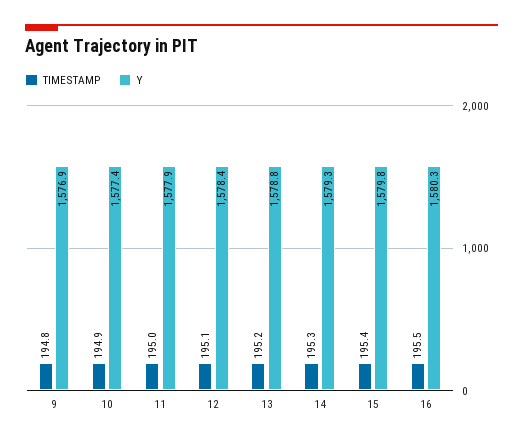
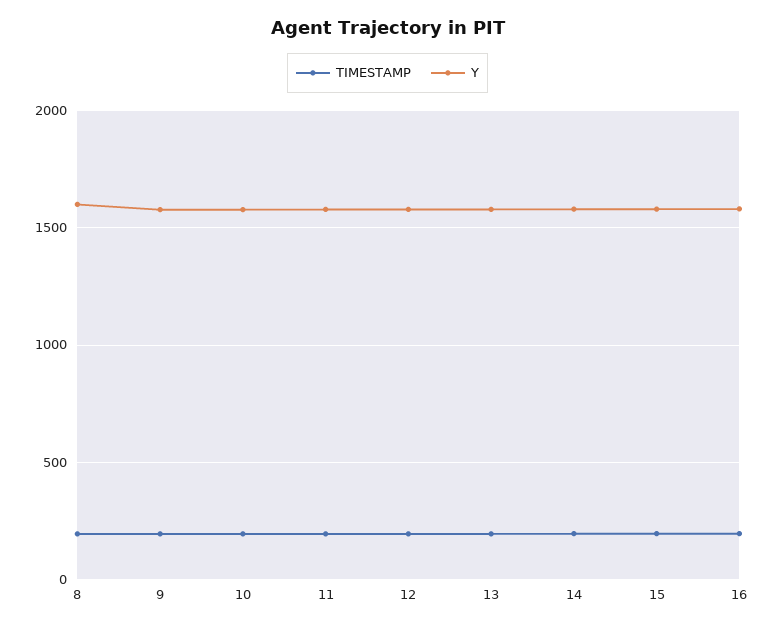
  {
    "TIMESTAMP": {
      "9": 194.8,
      "10": 194.9,
      "11": 195,
      "12": 195.1,
      "13": 195.2,
      "14": 195.3,
      "15": 195.4,
-     "16": 195.5
+     "16": 195.5,
+     "8": 200
    },
    "Y": {
      "9": 1576.9,
      "10": 1577.4,
      "11": 1577.9,
      "12": 1578.4,
      "13": 1578.8,
      "14": 1579.3,
      "15": 1579.8,
-     "16": 1580.3
+     "16": 1580.3,
+     "8": 1600
    }
  }

